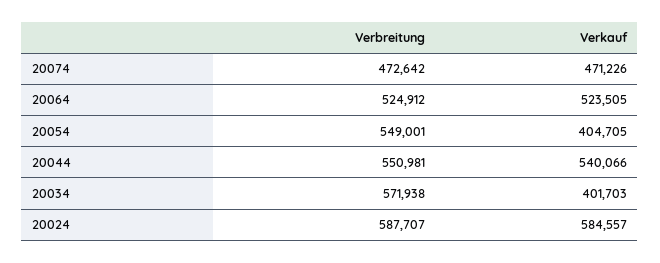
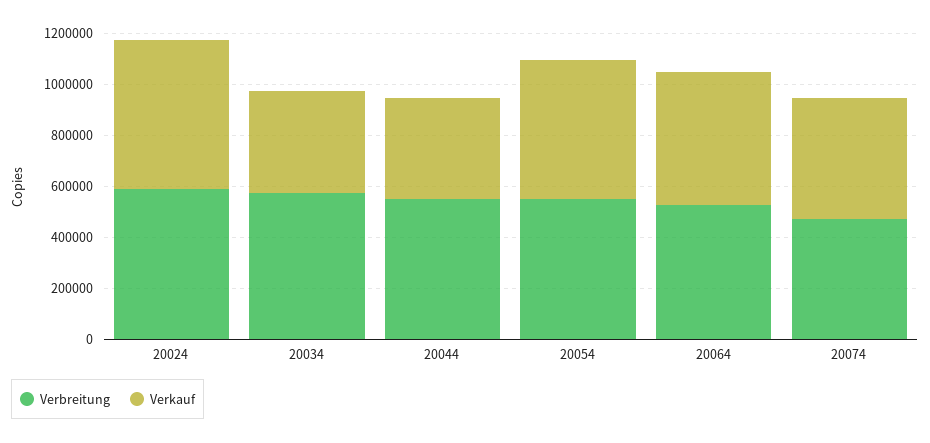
  {
    "Verbreitung": {
      "20074": 472642,
      "20064": 524912,
      "20054": 549001,
      "20044": 550981,
      "20034": 571938,
      "20024": 587707
    },
    "Verkauf": {
      "20074": 471226,
      "20064": 523505,
-     "20054": 404705,
+     "20054": 550000,
-     "20044": 540066,
+     "20044": 400000,
      "20034": 401703,
      "20024": 584557
    }
  }

